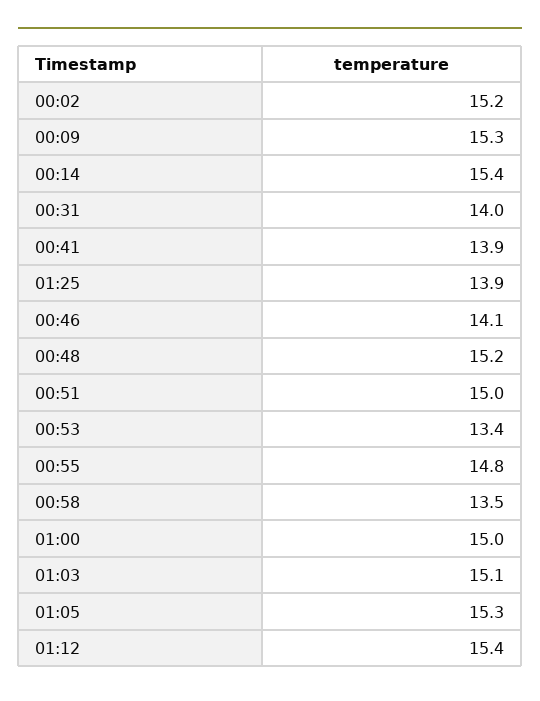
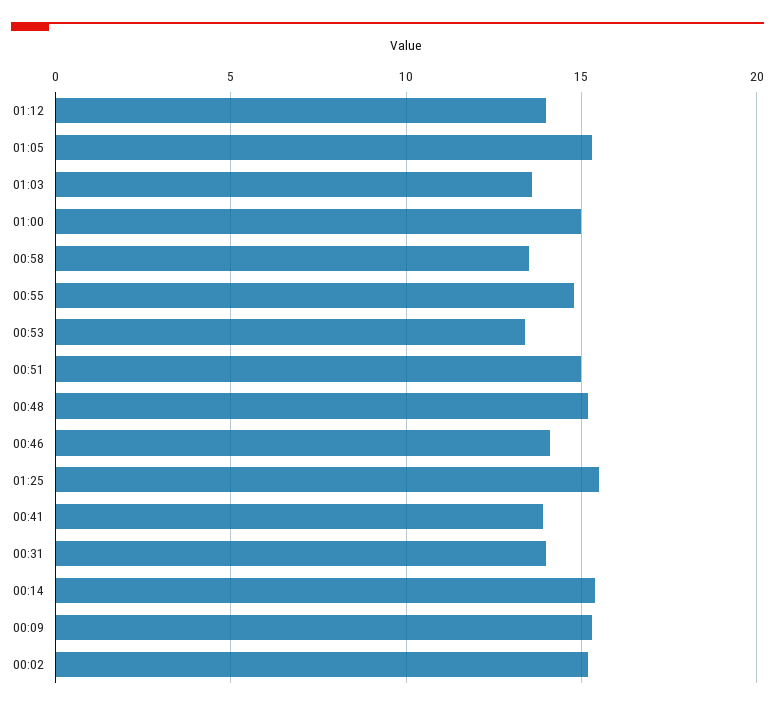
  {
    "00:02": 15.2,
    "00:09": 15.3,
    "00:14": 15.4,
    "00:31": 14,
    "00:41": 13.9,
-   "01:25": 13.9,
+   "01:25": 15.5,
    "00:46": 14.1,
    "00:48": 15.2,
    "00:51": 15,
    "00:53": 13.4,
    "00:55": 14.8,
    "00:58": 13.5,
    "01:00": 15,
-   "01:03": 15.1,
+   "01:03": 13.5,
    "01:05": 15.3,
-   "01:12": 15.4
+   "01:12": 14
  }

